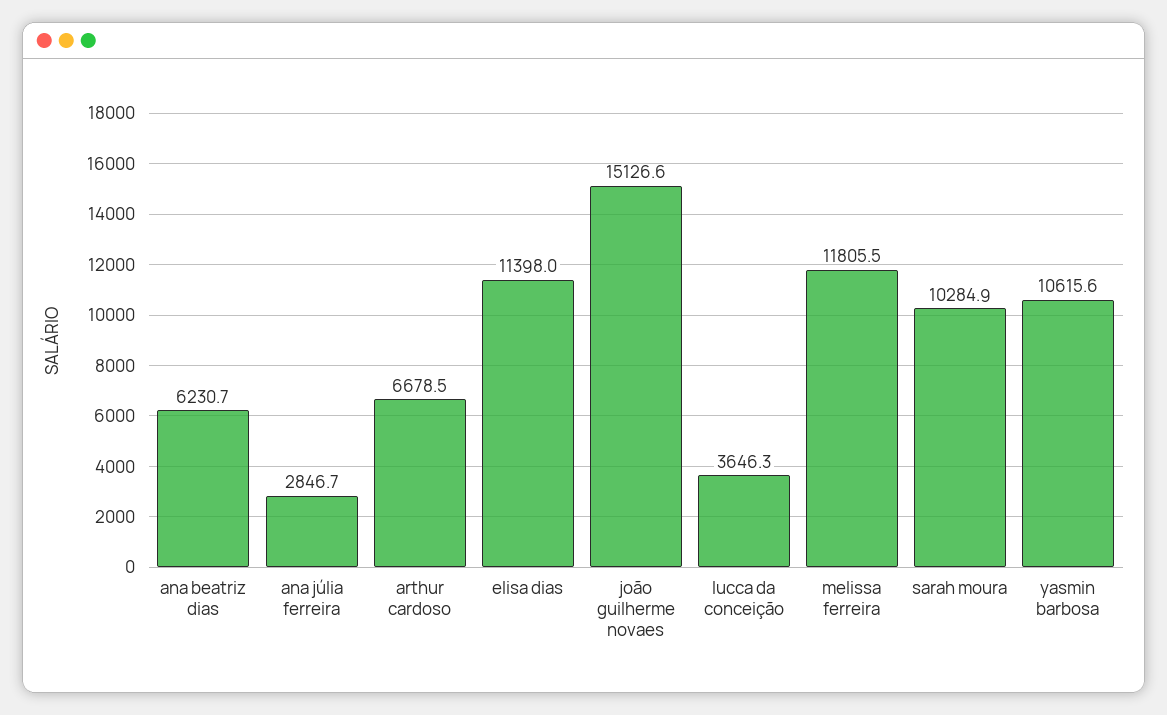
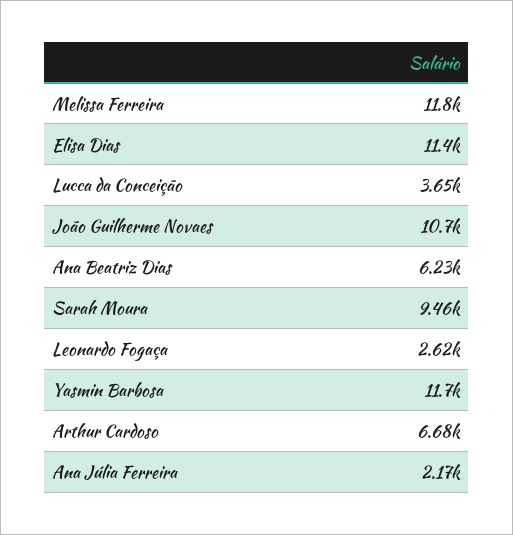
  {
    "ana beatriz dias": 6230.7,
-   "ana júlia ferreira": 2846.7,
+   "ana júlia ferreira": 2170,
    "arthur cardoso": 6678.5,
    "elisa dias": 11398,
-   "joão guilherme novaes": 15126.6,
+   "joão guilherme novaes": 10700,
    "lucca da conceição": 3646.3,
    "melissa ferreira": 11805.5,
-   "sarah moura": 10284.9,
+   "sarah moura": 9460,
-   "yasmin barbosa": 10615.6
+   "yasmin barbosa": 11700,
+   "Leonardo Fogaça": 2620
  }

